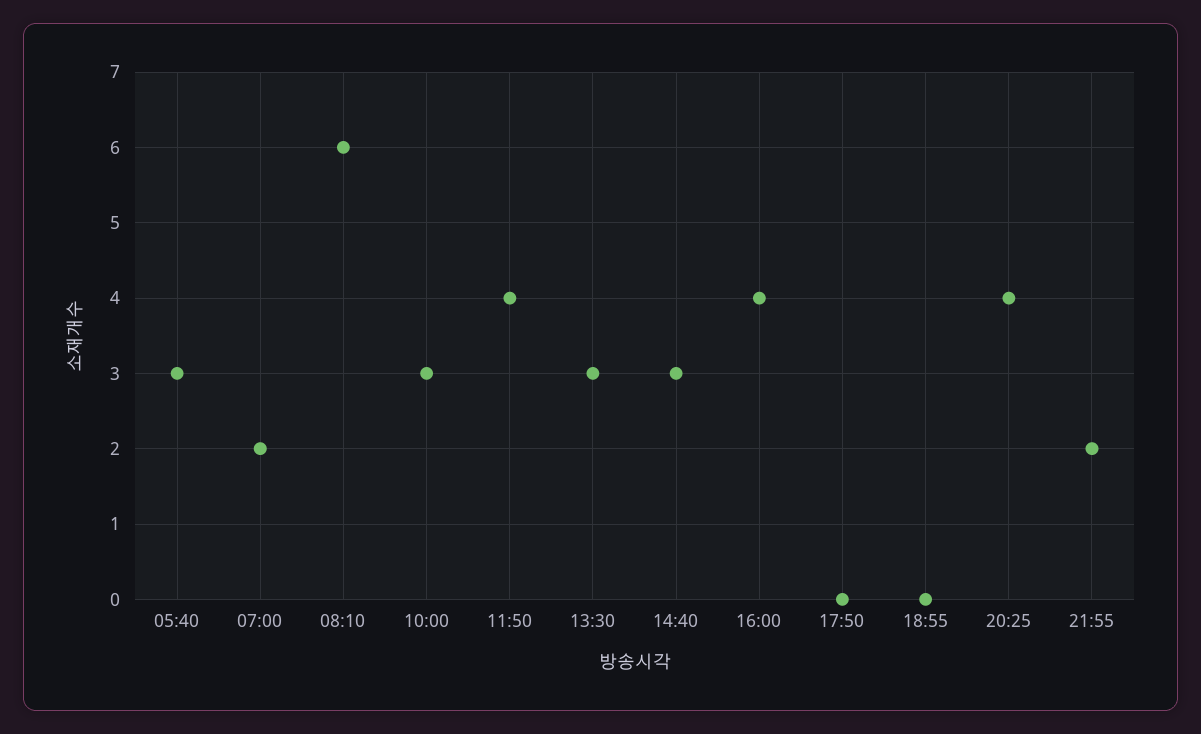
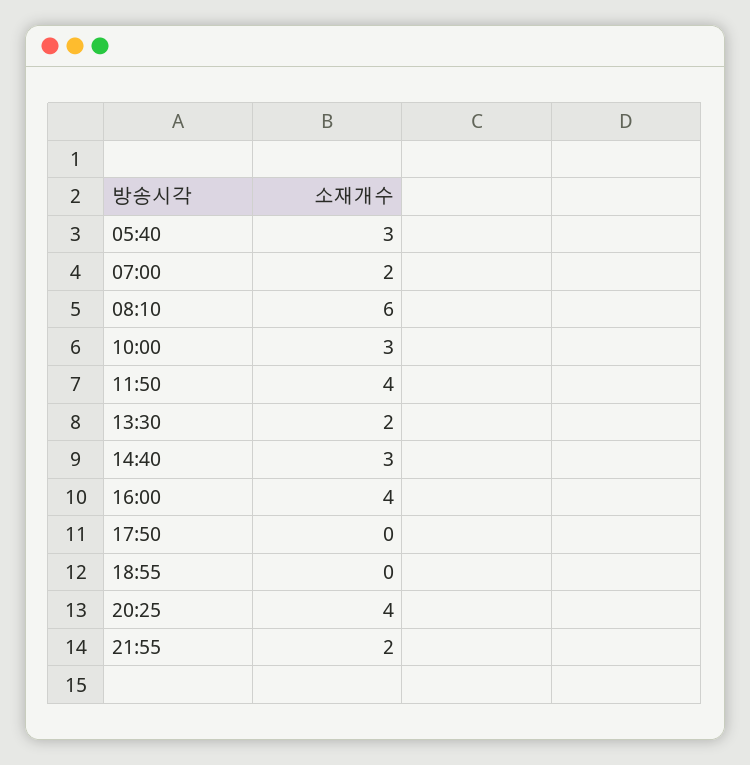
  {
    "05:40": 3,
    "07:00": 2,
    "08:10": 6,
    "10:00": 3,
    "11:50": 4,
-   "13:30": 3,
+   "13:30": 2,
    "14:40": 3,
    "16:00": 4,
    "17:50": 0,
    "18:55": 0,
    "20:25": 4,
    "21:55": 2
  }

